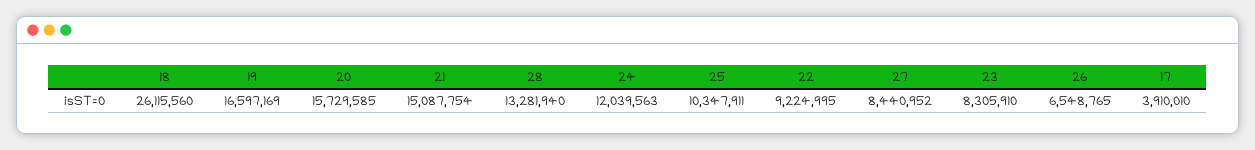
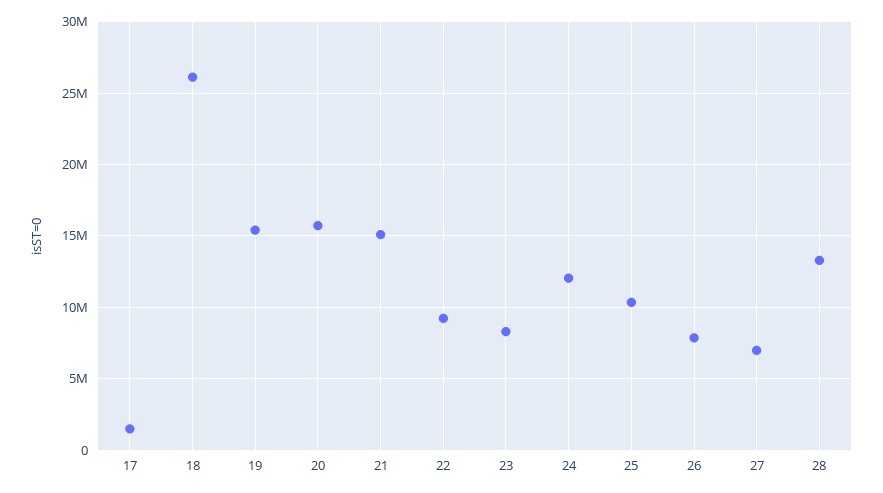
  {
    "18": 26115560,
-   "19": 16597169,
+   "19": 15500000,
    "20": 15729585,
    "21": 15087754,
    "28": 13281940,
    "24": 12039563,
    "25": 10347911,
    "22": 9224995,
-   "27": 8440952,
+   "27": 7000000,
    "23": 8305910,
-   "26": 6548765,
+   "26": 8000000,
-   "17": 3910010
+   "17": 1500000
  }

